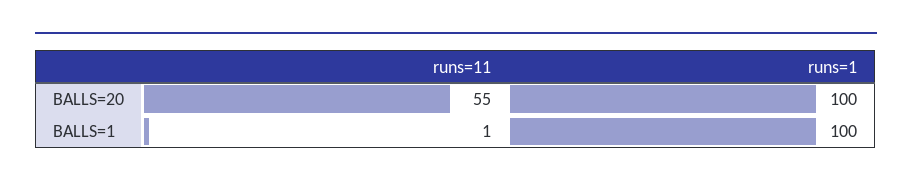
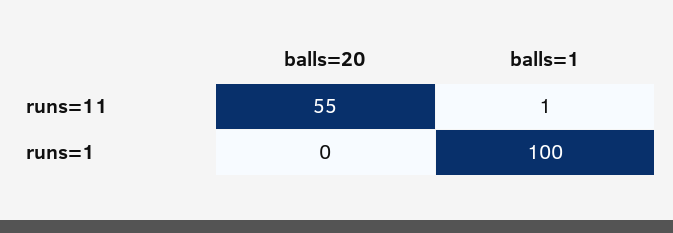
  {
    "runs=11": {
      "BALLS=20": 55,
      "BALLS=1": 1
    },
    "runs=1": {
-     "BALLS=20": 100,
+     "BALLS=20": 0,
      "BALLS=1": 100
    }
  }

